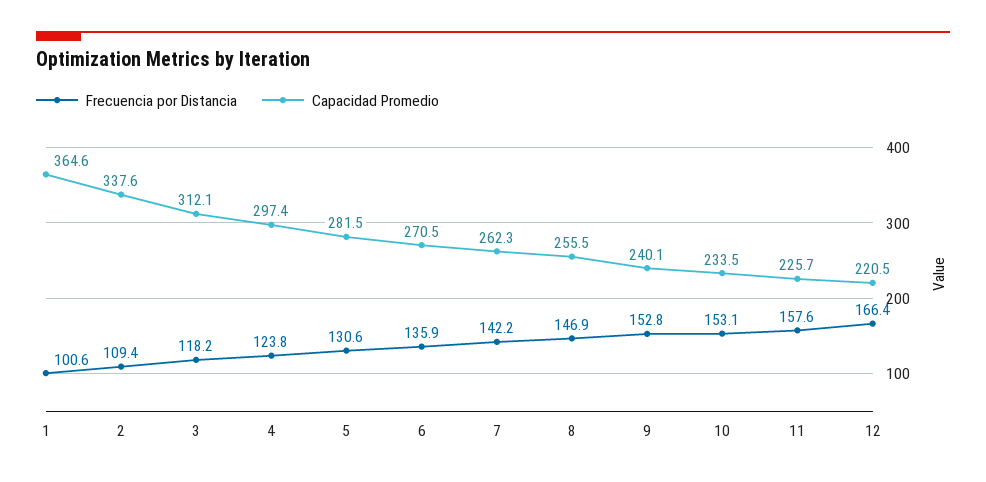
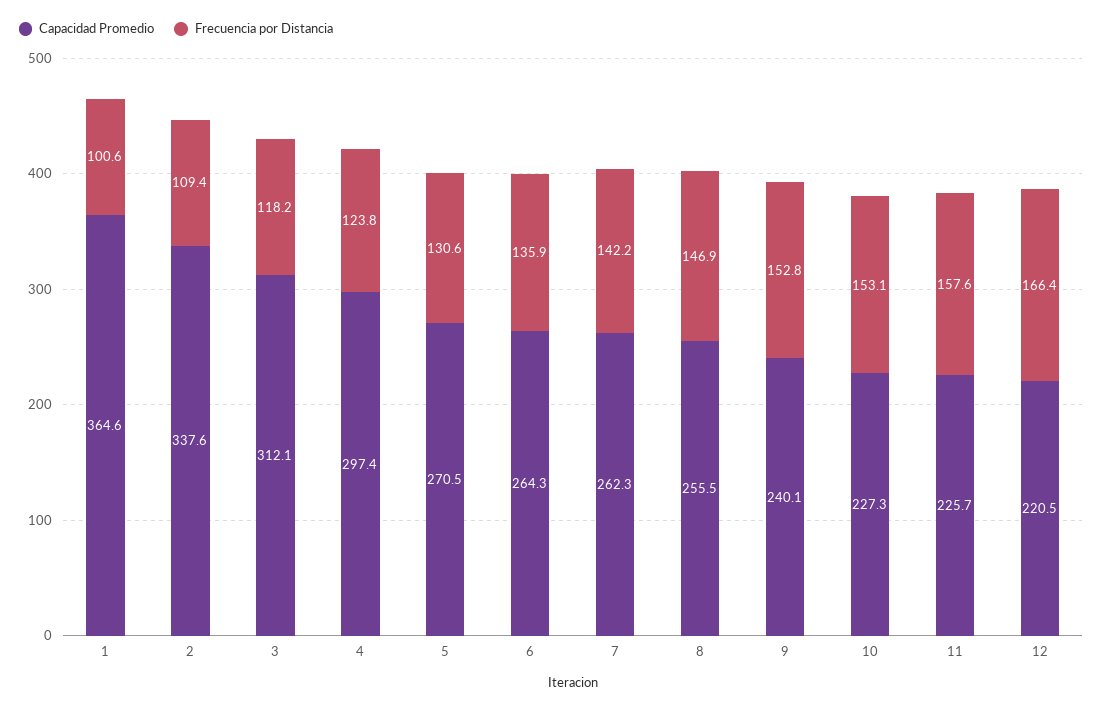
  {
    "Frecuencia por Distancia": {
      "1": 100.6,
      "2": 109.4,
      "3": 118.2,
      "4": 123.8,
      "5": 130.6,
      "6": 135.9,
      "7": 142.2,
      "8": 146.9,
      "9": 152.8,
      "10": 153.1,
      "11": 157.6,
      "12": 166.4
    },
    "Capacidad Promedio": {
      "1": 364.6,
      "2": 337.6,
      "3": 312.1,
      "4": 297.4,
-     "5": 281.5,
+     "5": 270.5,
-     "6": 270.5,
+     "6": 264.3,
      "7": 262.3,
      "8": 255.5,
      "9": 240.1,
-     "10": 233.5,
+     "10": 227.3,
      "11": 225.7,
      "12": 220.5
    }
  }

